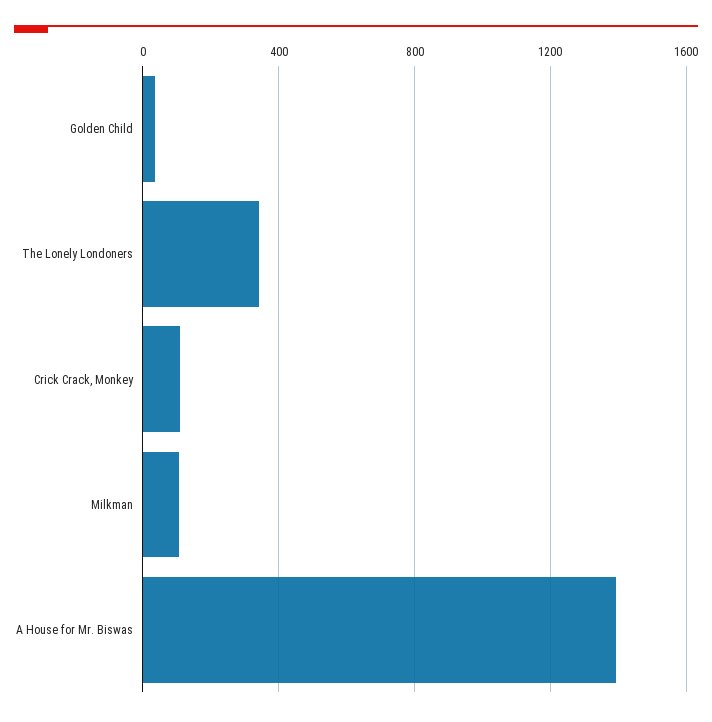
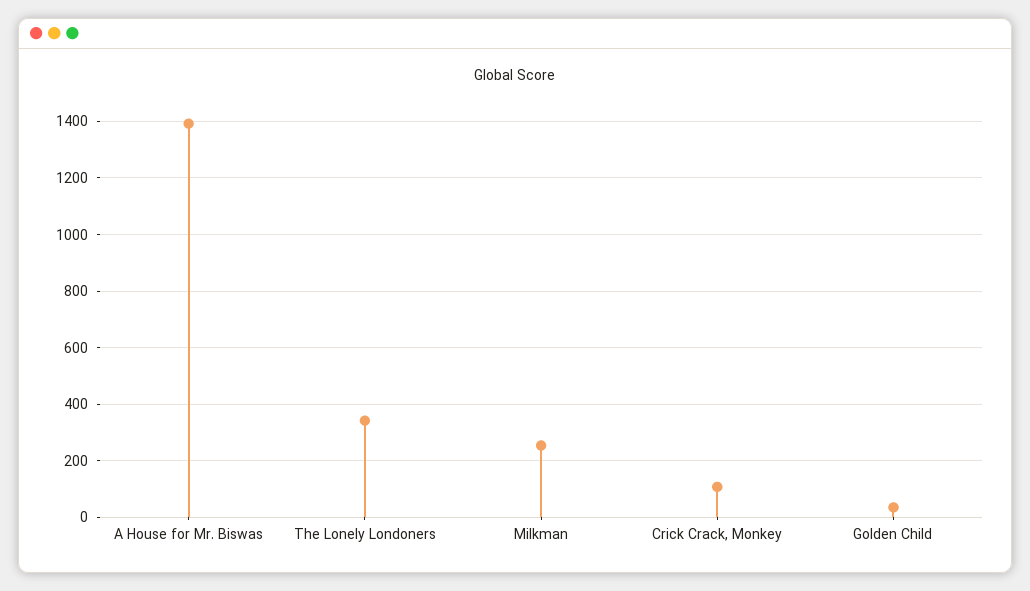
  {
    "Golden Child": 25,
    "The Lonely Londoners": 350,
    "Crick Crack, Monkey": 100,
-   "Milkman": 100,
+   "Milkman": 250,
    "A House for Mr. Biswas": 1400
  }

